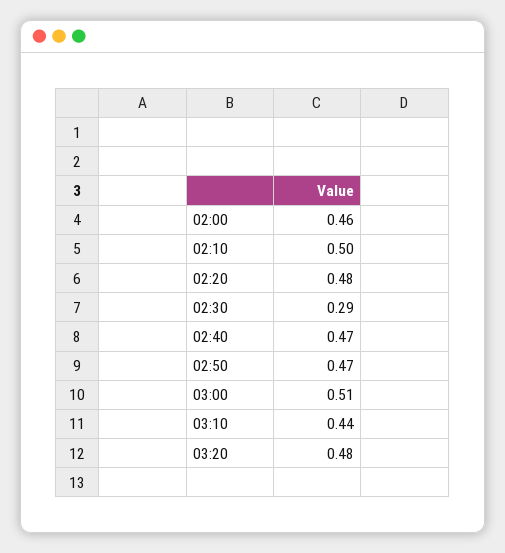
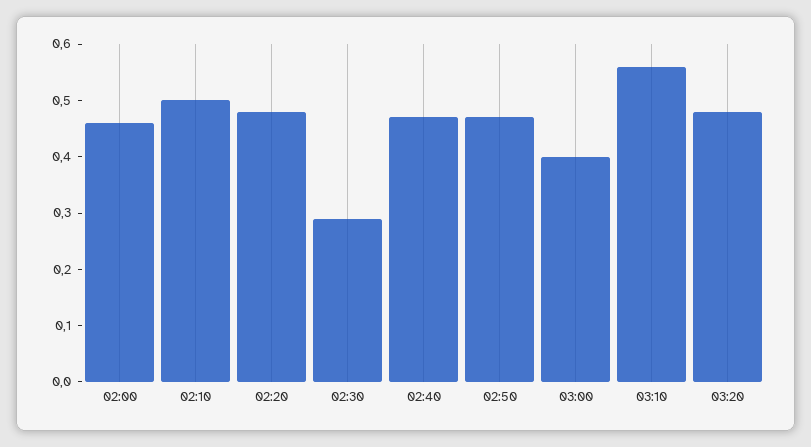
  {
    "02:00": 0.46,
    "02:10": 0.5,
    "02:20": 0.48,
    "02:30": 0.29,
    "02:40": 0.47,
    "02:50": 0.47,
-   "03:00": 0.51,
+   "03:00": 0.4,
-   "03:10": 0.44,
+   "03:10": 0.55,
    "03:20": 0.48
  }

